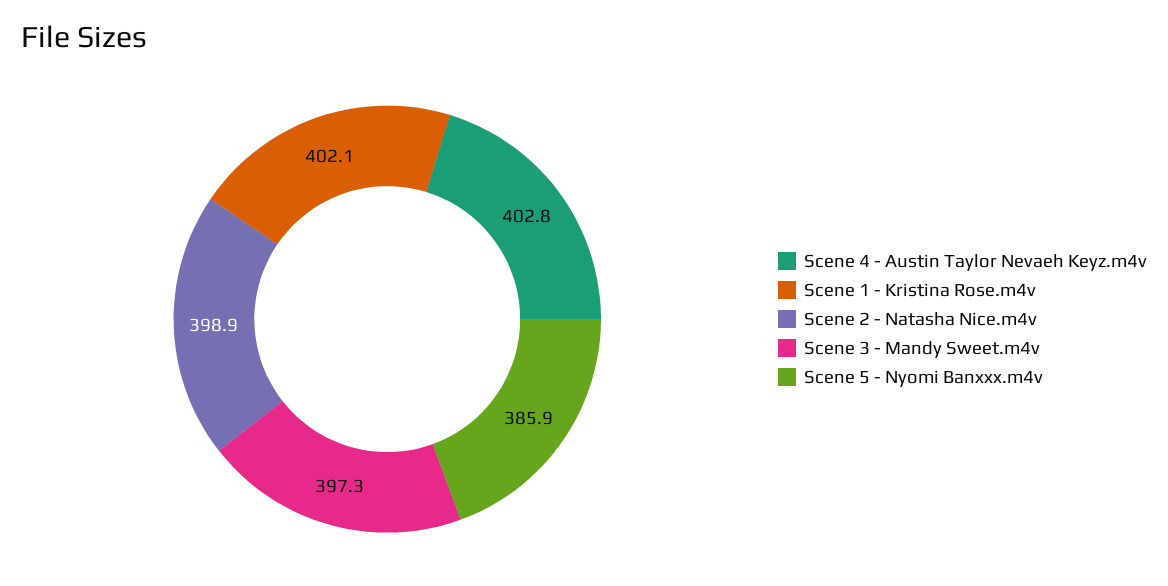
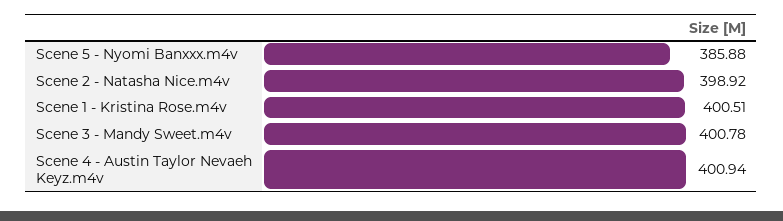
  {
-   "Scene 4 - Austin Taylor Nevaeh Keyz.m4v": 402.8,
+   "Scene 4 - Austin Taylor Nevaeh Keyz.m4v": 400.94,
-   "Scene 1 - Kristina Rose.m4v": 402.1,
+   "Scene 1 - Kristina Rose.m4v": 400.51,
    "Scene 2 - Natasha Nice.m4v": 398.92,
-   "Scene 3 - Mandy Sweet.m4v": 397.3,
+   "Scene 3 - Mandy Sweet.m4v": 400.78,
    "Scene 5 - Nyomi Banxxx.m4v": 385.88
  }

